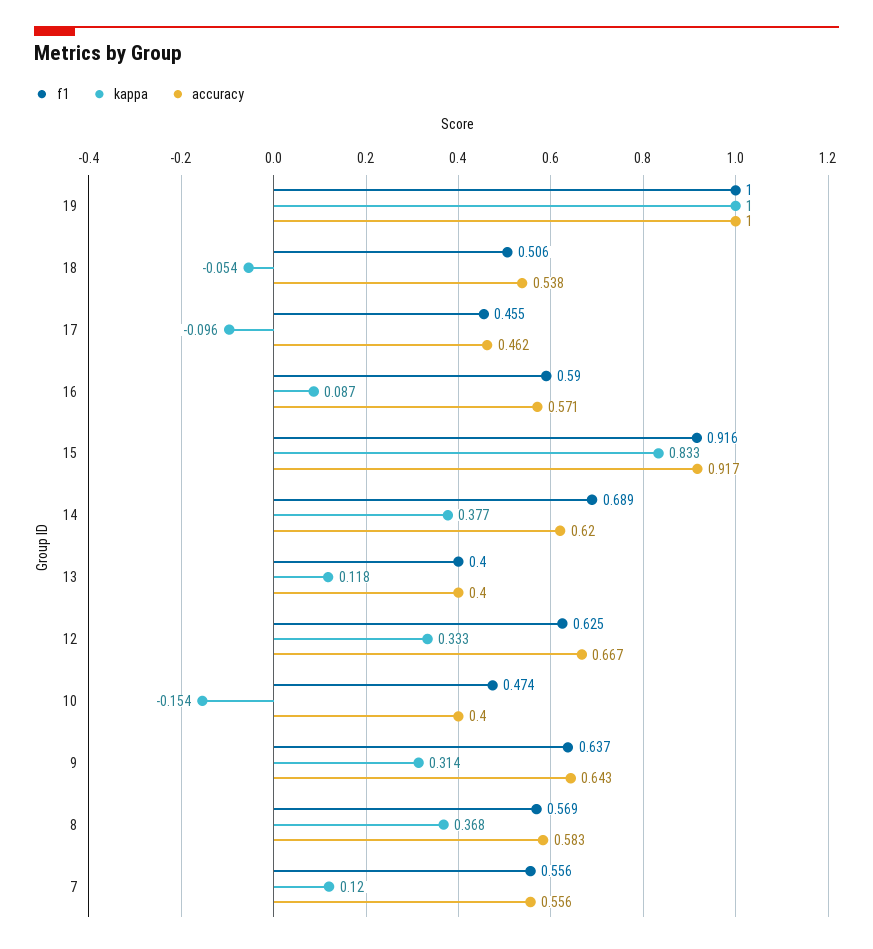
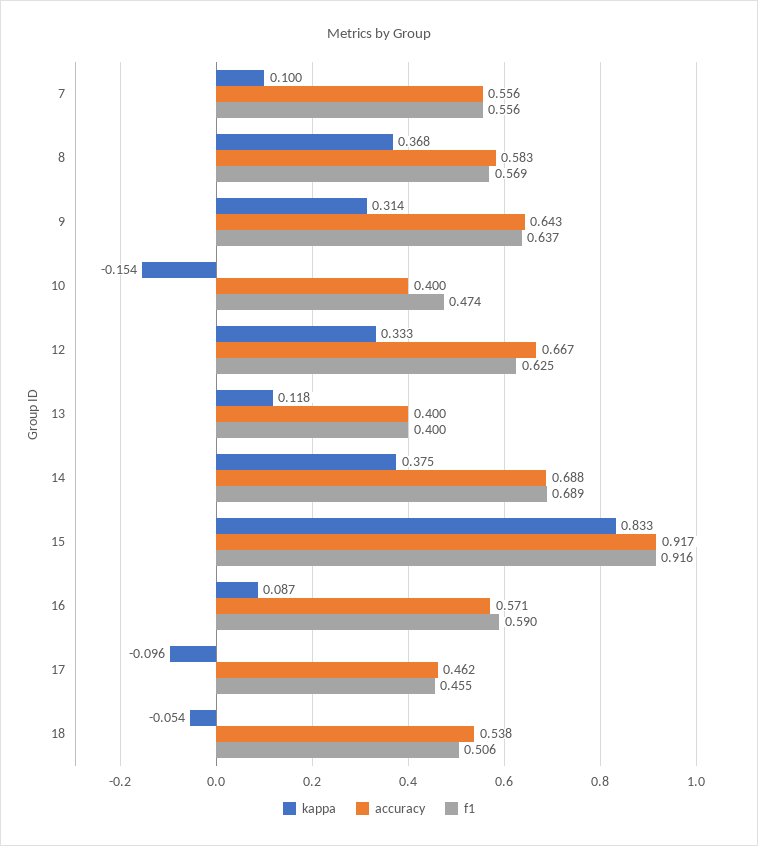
  {
    "f1": {
-     "19": 1,
      "18": 0.506,
      "17": 0.455,
      "16": 0.59,
      "15": 0.916,
      "14": 0.689,
      "13": 0.4,
      "12": 0.625,
      "10": 0.474,
      "9": 0.637,
      "8": 0.569,
      "7": 0.556
    },
    "kappa": {
-     "19": 1,
      "18": -0.054,
      "17": -0.096,
      "16": 0.087,
      "15": 0.833,
-     "14": 0.377,
+     "14": 0.375,
      "13": 0.118,
      "12": 0.333,
      "10": -0.154,
      "9": 0.314,
      "8": 0.368,
-     "7": 0.12
+     "7": 0.1
    },
    "accuracy": {
-     "19": 1,
      "18": 0.538,
      "17": 0.462,
      "16": 0.571,
      "15": 0.917,
-     "14": 0.62,
+     "14": 0.688,
      "13": 0.4,
      "12": 0.667,
      "10": 0.4,
      "9": 0.643,
      "8": 0.583,
      "7": 0.556
    }
  }

